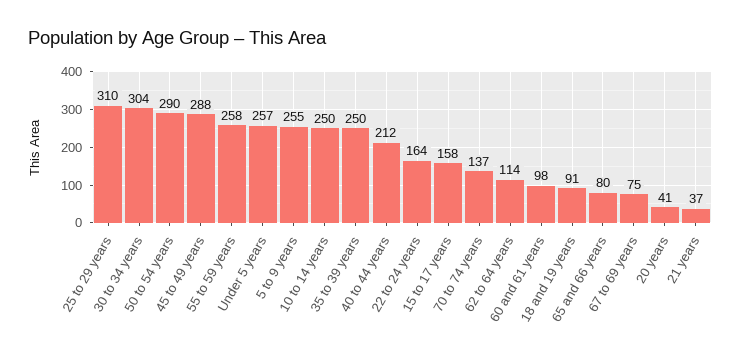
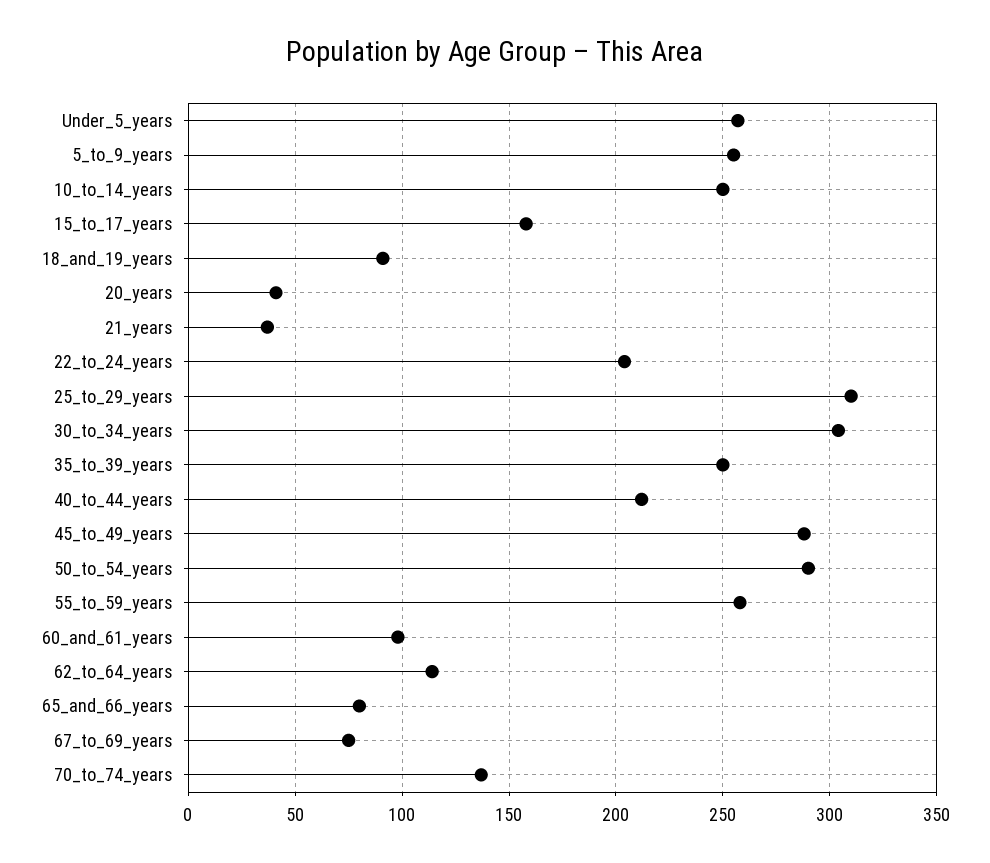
  {
    "25 to 29 years": 310,
    "30 to 34 years": 304,
    "50 to 54 years": 290,
    "45 to 49 years": 288,
    "55 to 59 years": 258,
    "Under 5 years": 257,
    "5 to 9 years": 255,
    "10 to 14 years": 250,
    "35 to 39 years": 250,
    "40 to 44 years": 212,
-   "22 to 24 years": 164,
+   "22 to 24 years": 205,
    "15 to 17 years": 158,
    "70 to 74 years": 137,
    "62 to 64 years": 114,
    "60 and 61 years": 98,
    "18 and 19 years": 91,
    "65 and 66 years": 80,
    "67 to 69 years": 75,
    "20 years": 41,
    "21 years": 37
  }

